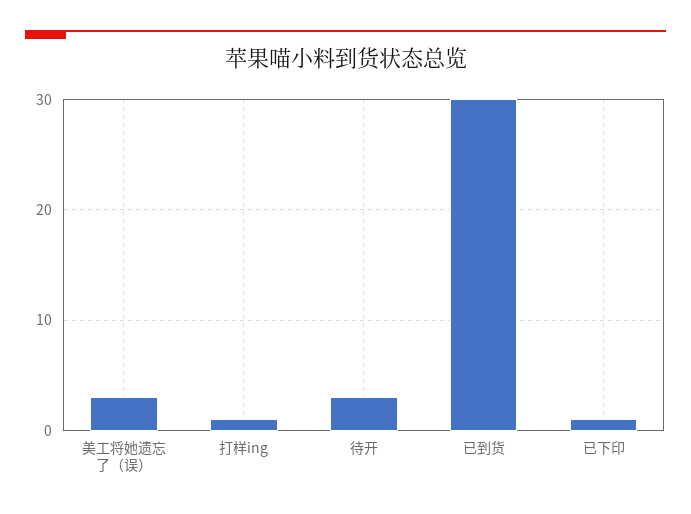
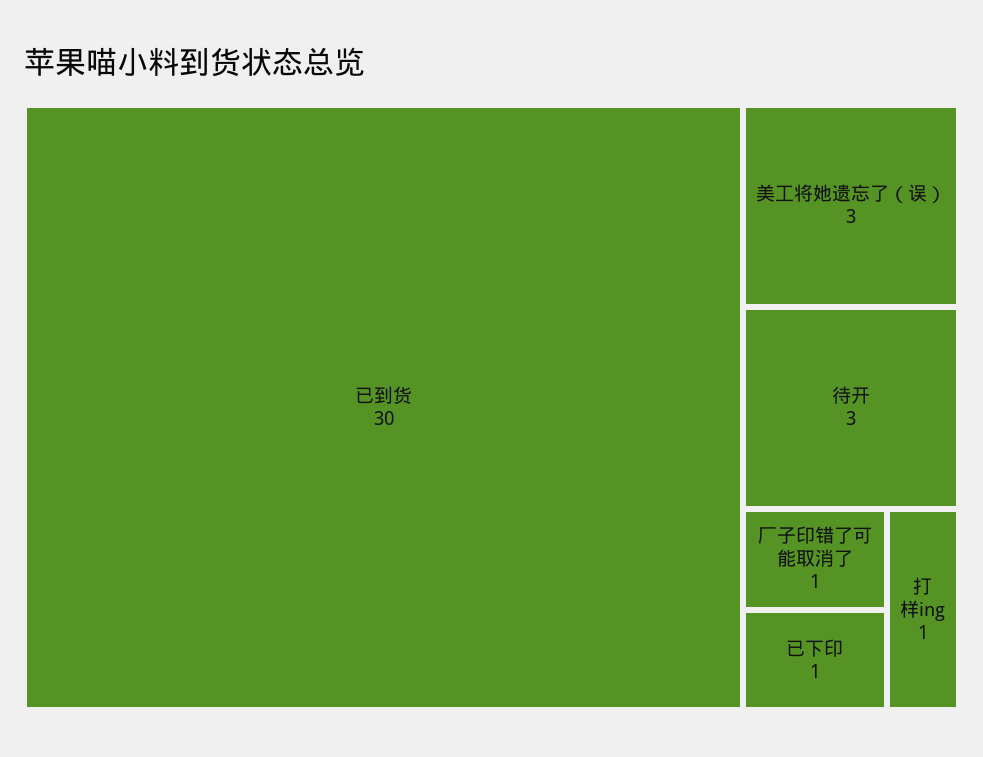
  {
    "美工将她遗忘了（误）": 3,
    "打样ing": 1,
    "待开": 3,
    "已到货": 30,
-   "已下印": 1
+   "已下印": 1,
+   "厂子印错了可能取消了": 1
  }

